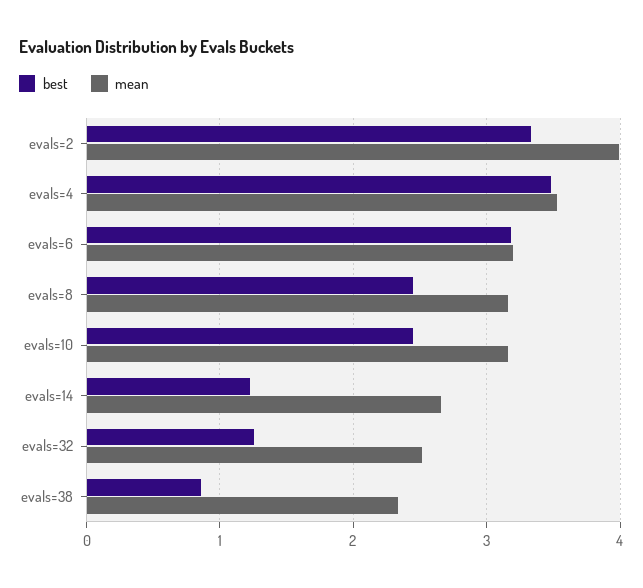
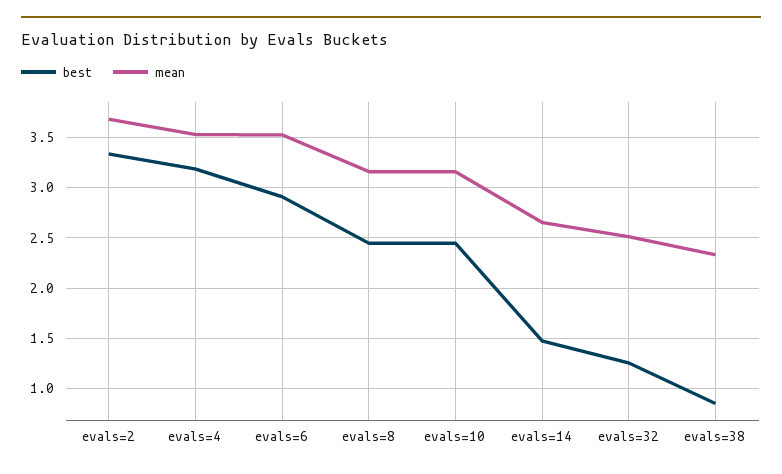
  {
    "best": {
      "evals=2": 3.3,
-     "evals=4": 3.5,
+     "evals=4": 3.2,
-     "evals=6": 3.2,
+     "evals=6": 2.9,
      "evals=8": 2.4,
      "evals=10": 2.4,
-     "evals=14": 1.2,
+     "evals=14": 1.5,
      "evals=32": 1.3,
      "evals=38": 0.9
    },
    "mean": {
-     "evals=2": 4,
+     "evals=2": 3.7,
      "evals=4": 3.5,
-     "evals=6": 3.2,
+     "evals=6": 3.5,
      "evals=8": 3.2,
      "evals=10": 3.2,
      "evals=14": 2.7,
      "evals=32": 2.5,
      "evals=38": 2.3
    }
  }

